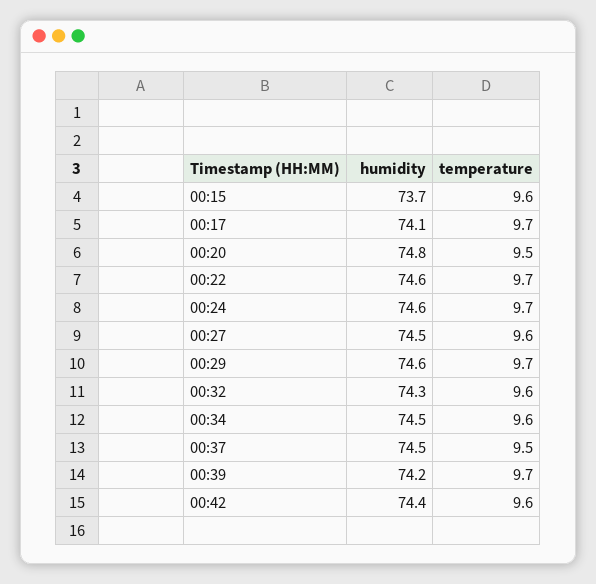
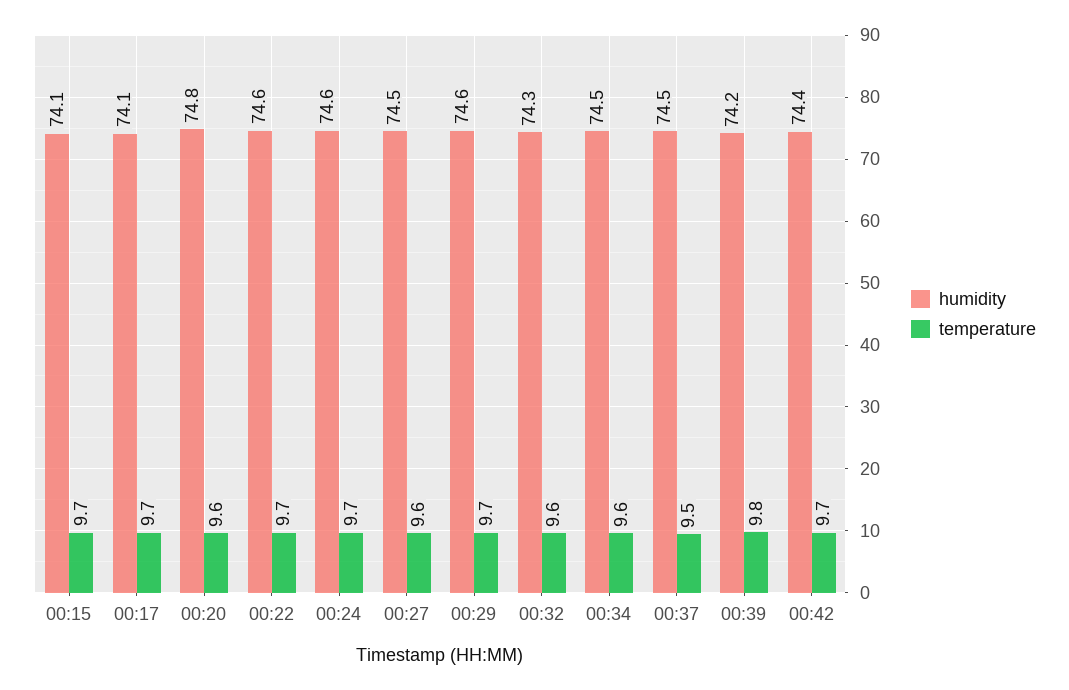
  {
    "humidity": {
-     "00:15": 73.7,
+     "00:15": 74.1,
      "00:17": 74.1,
      "00:20": 74.8,
      "00:22": 74.6,
      "00:24": 74.6,
      "00:27": 74.5,
      "00:29": 74.6,
      "00:32": 74.3,
      "00:34": 74.5,
      "00:37": 74.5,
      "00:39": 74.2,
      "00:42": 74.4
    },
    "temperature": {
-     "00:15": 9.6,
+     "00:15": 9.7,
      "00:17": 9.7,
-     "00:20": 9.5,
+     "00:20": 9.6,
      "00:22": 9.7,
      "00:24": 9.7,
      "00:27": 9.6,
      "00:29": 9.7,
      "00:32": 9.6,
      "00:34": 9.6,
      "00:37": 9.5,
-     "00:39": 9.7,
+     "00:39": 9.8,
-     "00:42": 9.6
+     "00:42": 9.7
    }
  }

